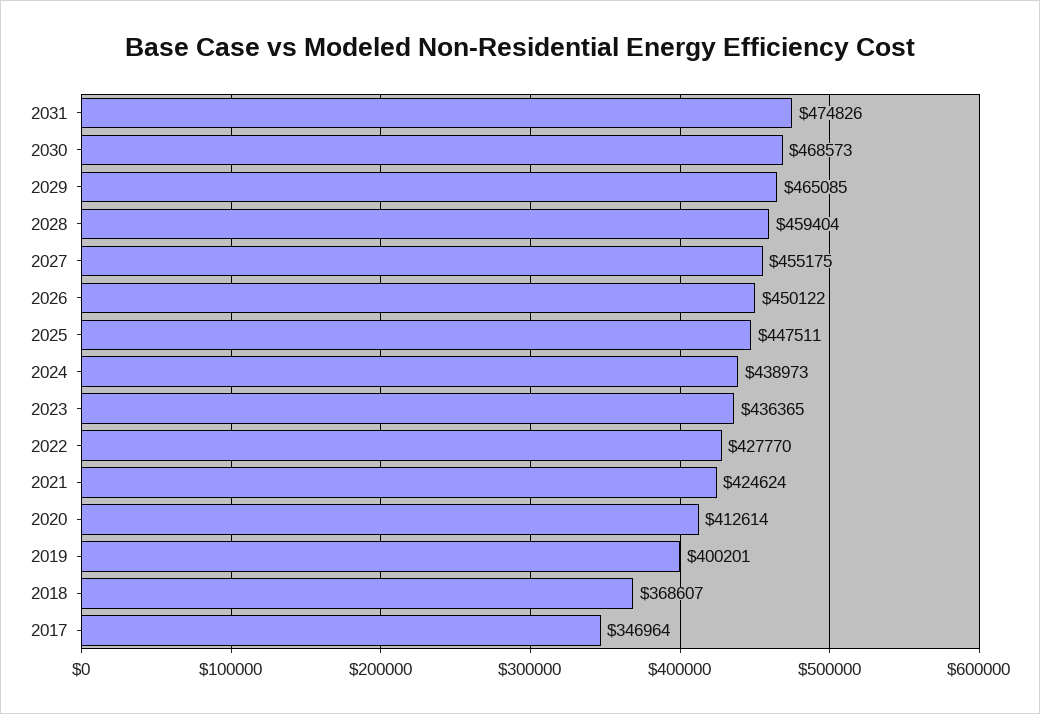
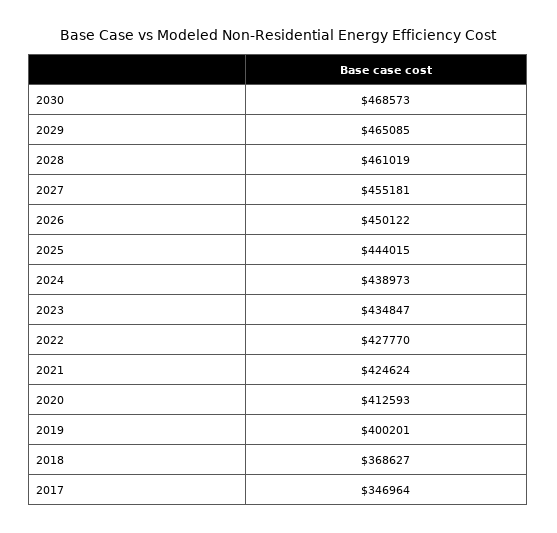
  {
-   "2031": 474826,
    "2030": 468573,
    "2029": 465085,
-   "2028": 459404,
+   "2028": 461019,
-   "2027": 455175,
+   "2027": 455181,
    "2026": 450122,
-   "2025": 447511,
+   "2025": 444015,
    "2024": 438973,
-   "2023": 436365,
+   "2023": 434847,
    "2022": 427770,
    "2021": 424624,
-   "2020": 412614,
+   "2020": 412593,
    "2019": 400201,
-   "2018": 368607,
+   "2018": 368627,
    "2017": 346964
  }

